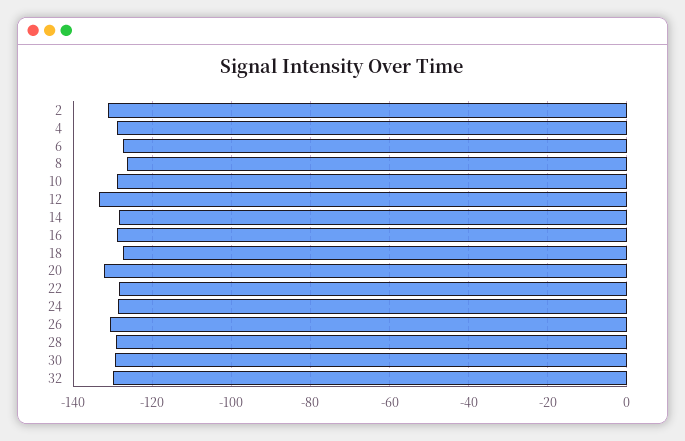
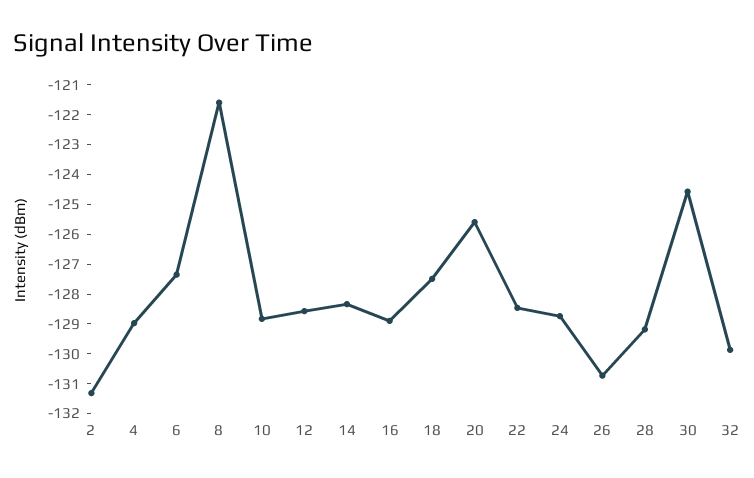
  {
    "2": -131.5,
    "4": -129,
    "6": -127.5,
-   "8": -126,
+   "8": -121.5,
    "10": -129,
-   "12": -134,
+   "12": -128.5,
    "14": -128.5,
    "16": -129,
    "18": -127.5,
-   "20": -132,
+   "20": -125.5,
    "22": -128.5,
    "24": -128.5,
    "26": -130.5,
    "28": -129,
-   "30": -130,
+   "30": -124.5,
    "32": -130
  }

